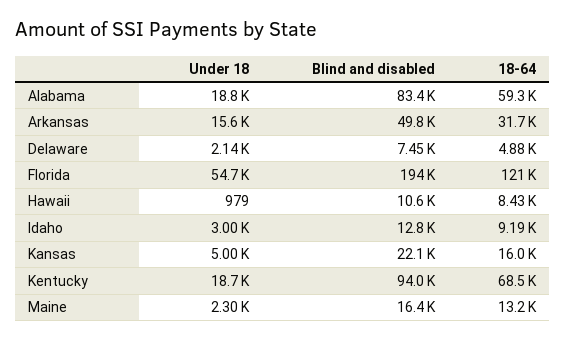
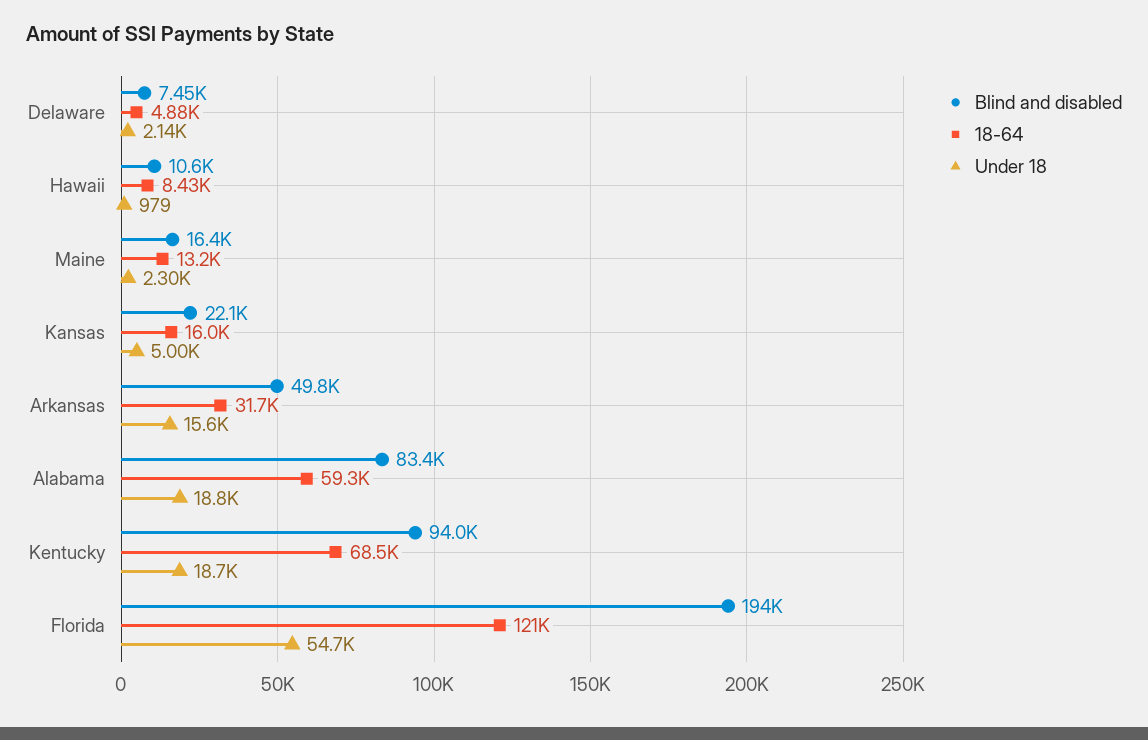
  {
    "Under 18": {
      "Alabama": 18800,
      "Arkansas": 15600,
      "Delaware": 2140,
      "Florida": 54700,
      "Hawaii": 979,
-     "Idaho": 3000,
      "Kansas": 5000,
      "Kentucky": 18700,
      "Maine": 2300
    },
    "Blind and disabled": {
      "Alabama": 83400,
      "Arkansas": 49800,
      "Delaware": 7450,
      "Florida": 194000,
      "Hawaii": 10600,
-     "Idaho": 12800,
      "Kansas": 22100,
      "Kentucky": 94000,
      "Maine": 16400
    },
    "18-64": {
      "Alabama": 59300,
      "Arkansas": 31700,
      "Delaware": 4880,
      "Florida": 121000,
      "Hawaii": 8430,
-     "Idaho": 9190,
      "Kansas": 16000,
      "Kentucky": 68500,
      "Maine": 13200
    }
  }

